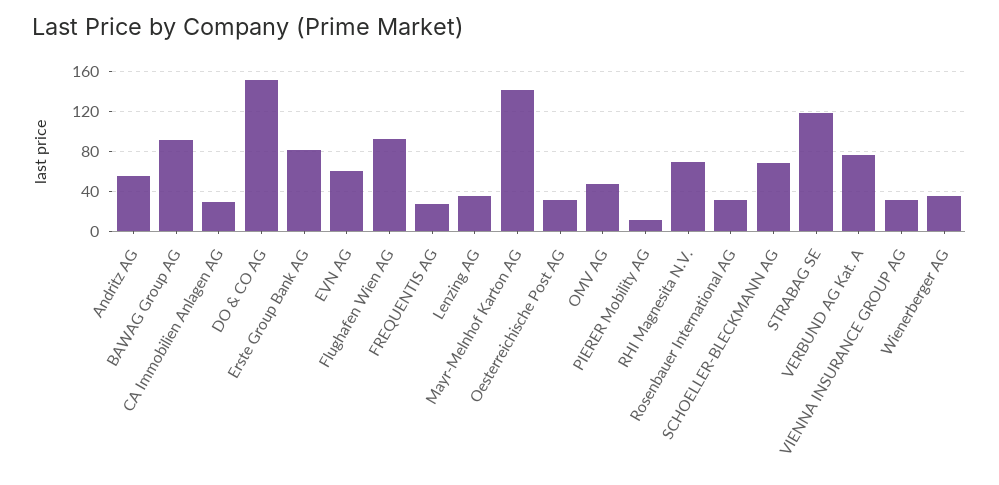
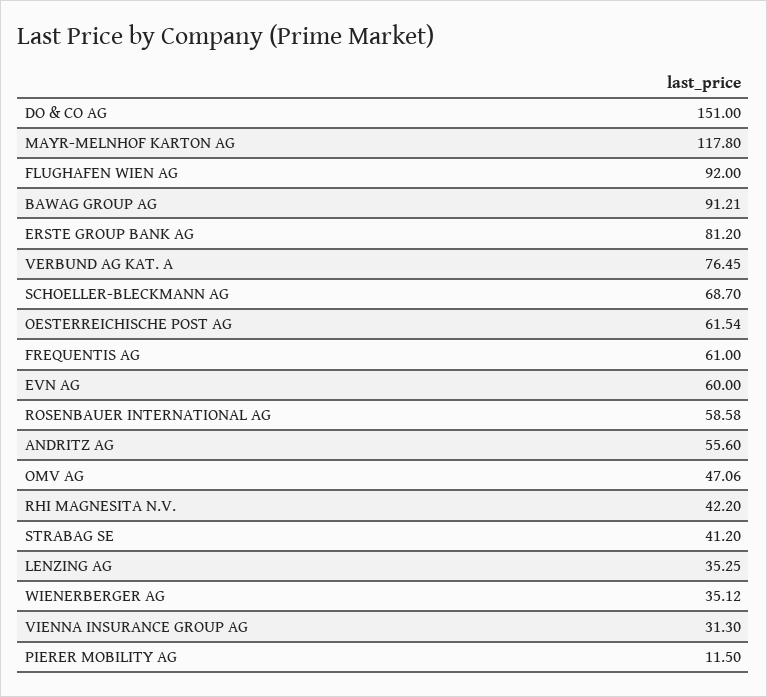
  {
    "Andritz AG": 55.6,
    "BAWAG Group AG": 91.21,
-   "CA Immobilien Anlagen AG": 30,
    "DO & CO AG": 151,
    "Erste Group Bank AG": 81.2,
    "EVN AG": 60,
    "Flughafen Wien AG": 92,
-   "FREQUENTIS AG": 30,
+   "FREQUENTIS AG": 61,
    "Lenzing AG": 35.25,
-   "Mayr-Melnhof Karton AG": 140,
+   "Mayr-Melnhof Karton AG": 117.8,
-   "Oesterreichische Post AG": 30,
+   "Oesterreichische Post AG": 61.54,
    "OMV AG": 47.06,
    "PIERER Mobility AG": 11.5,
-   "RHI Magnesita N.V.": 70,
+   "RHI Magnesita N.V.": 42.2,
-   "Rosenbauer International AG": 30,
+   "Rosenbauer International AG": 58.58,
    "SCHOELLER-BLECKMANN AG": 68.7,
-   "STRABAG SE": 120,
+   "STRABAG SE": 41.2,
    "VERBUND AG Kat. A": 76.45,
    "VIENNA INSURANCE GROUP AG": 31.3,
    "Wienerberger AG": 35.12
  }

